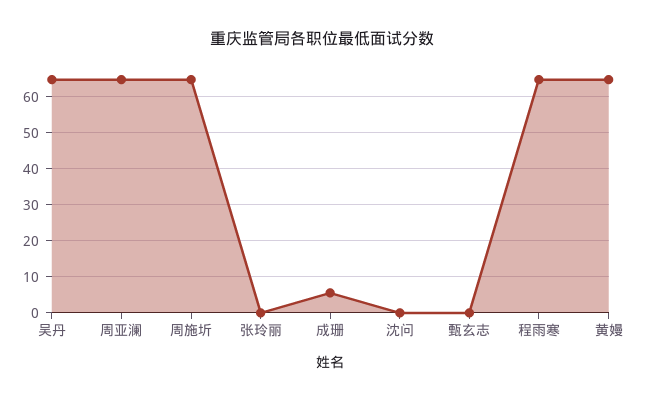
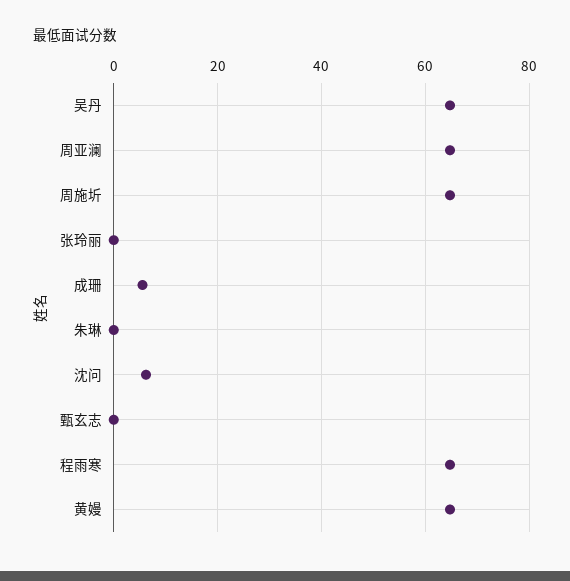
  {
    "吴丹": 64,
    "周亚澜": 64,
    "周施圻": 64,
    "张玲丽": 0,
    "成珊": 6,
-   "沈问": 0,
+   "沈问": 6,
    "甄玄志": 0,
    "程雨寒": 64,
-   "黄嫚": 64
+   "黄嫚": 64,
+   "朱琳": 0
  }

